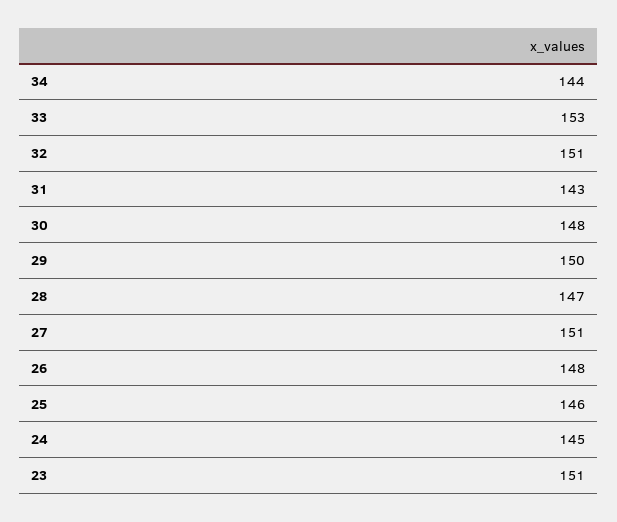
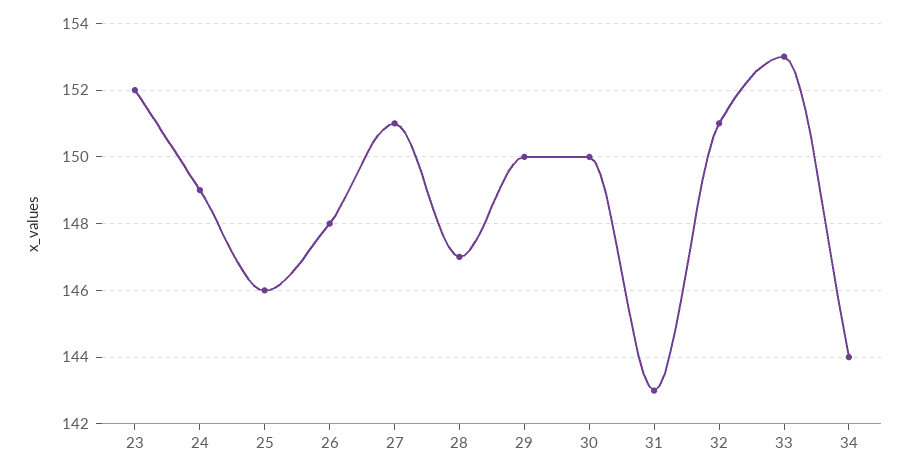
  {
    "34": 144,
    "33": 153,
    "32": 151,
    "31": 143,
-   "30": 148,
+   "30": 150,
    "29": 150,
    "28": 147,
    "27": 151,
    "26": 148,
    "25": 146,
-   "24": 145,
+   "24": 149,
-   "23": 151
+   "23": 152
  }

